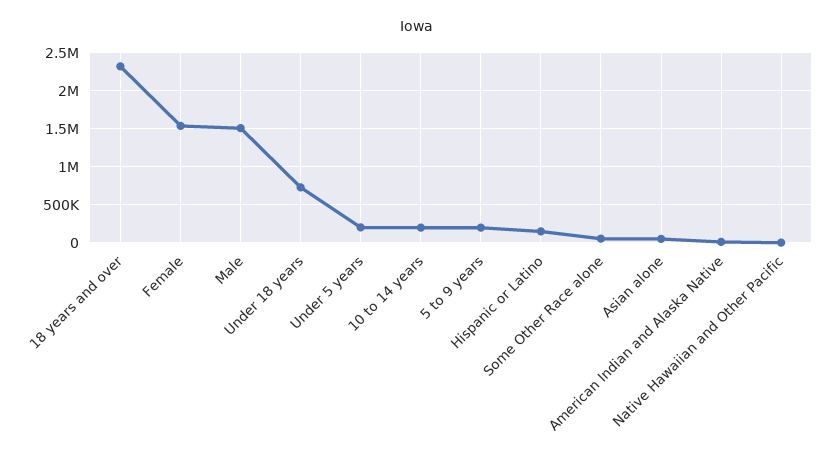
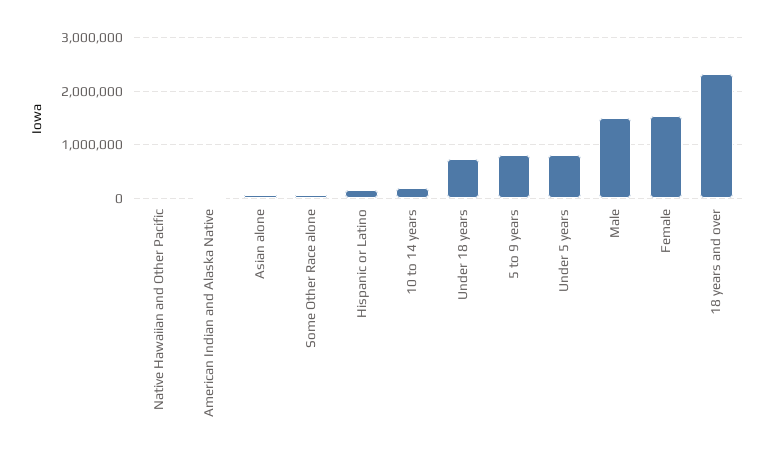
  {
    "18 years and over": 2300000,
    "Female": 1500000,
    "Male": 1500000,
    "Under 18 years": 700000,
-   "Under 5 years": 200000,
+   "Under 5 years": 800000,
    "10 to 14 years": 200000,
-   "5 to 9 years": 200000,
+   "5 to 9 years": 800000,
    "Hispanic or Latino": 200000,
    "Some Other Race alone": 100000,
    "Asian alone": 100000,
    "American Indian and Alaska Native": 0,
    "Native Hawaiian and Other Pacific": 0
  }

